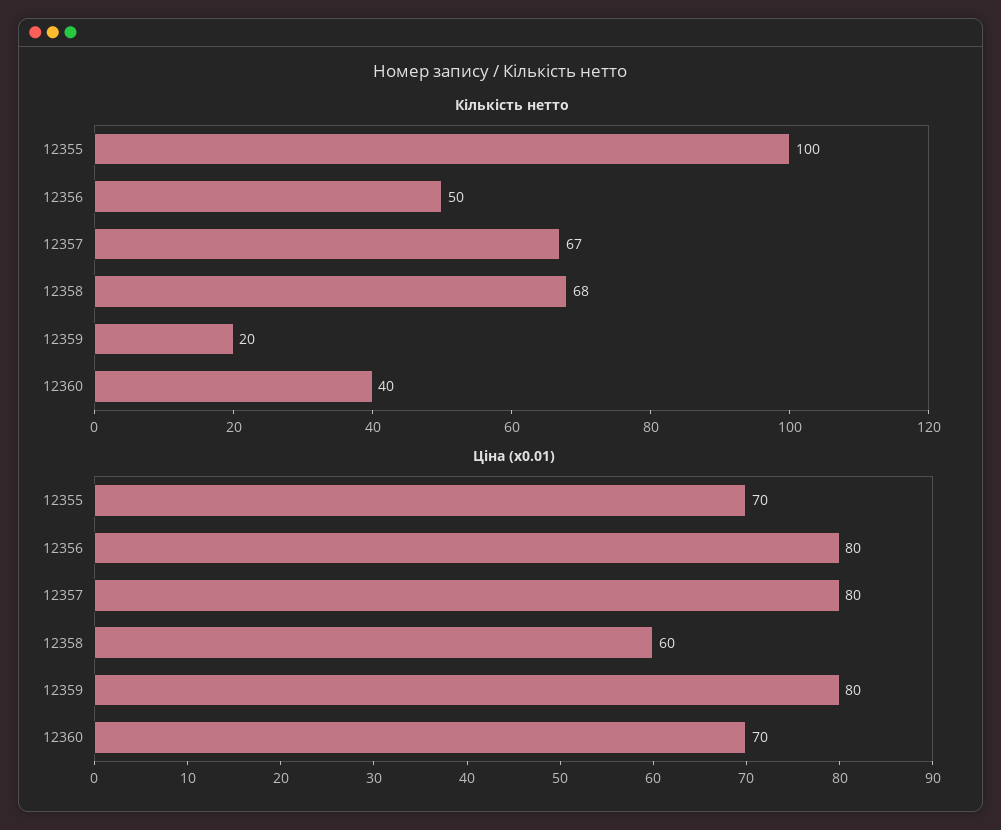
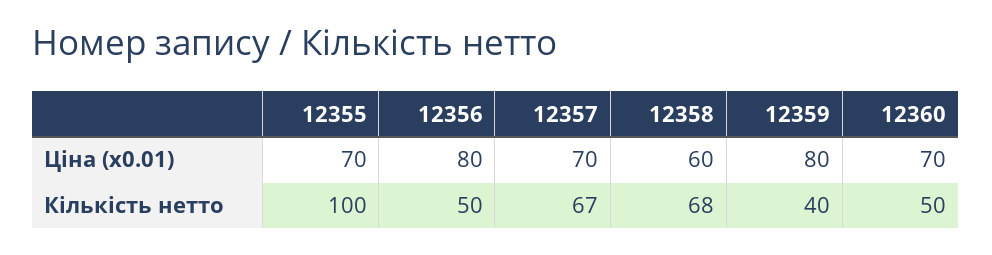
  {
    "Кількість нетто": {
      "12355": 100,
      "12356": 50,
      "12357": 67,
      "12358": 68,
-     "12359": 20,
+     "12359": 40,
-     "12360": 40
+     "12360": 50
    },
    "Ціна (x0.01)": {
      "12355": 70,
      "12356": 80,
-     "12357": 80,
+     "12357": 70,
      "12358": 60,
      "12359": 80,
      "12360": 70
    }
  }

